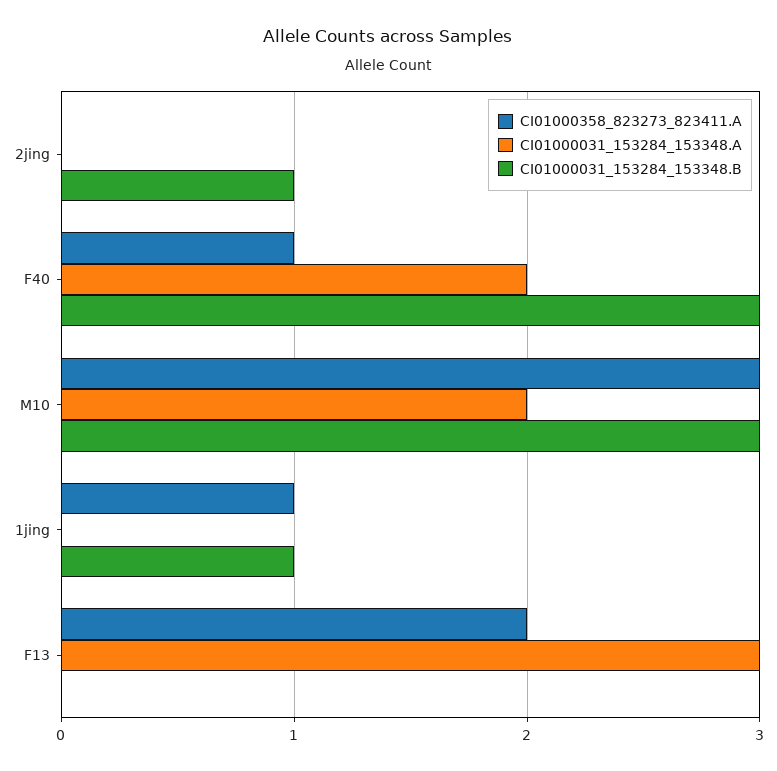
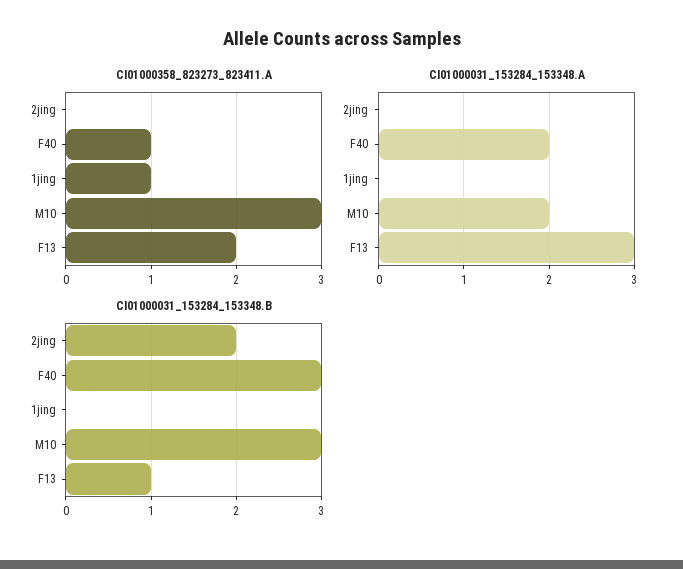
  {
    "CI01000358_823273_823411.A": {
      "2jing": 0,
      "F40": 1,
      "M10": 3,
      "1jing": 1,
      "F13": 2
    },
    "CI01000031_153284_153348.A": {
      "2jing": 0,
      "F40": 2,
      "M10": 2,
      "1jing": 0,
      "F13": 3
    },
    "CI01000031_153284_153348.B": {
-     "2jing": 1,
+     "2jing": 2,
      "F40": 3,
      "M10": 3,
-     "1jing": 1,
+     "1jing": 0,
-     "F13": 0
+     "F13": 1
    }
  }

